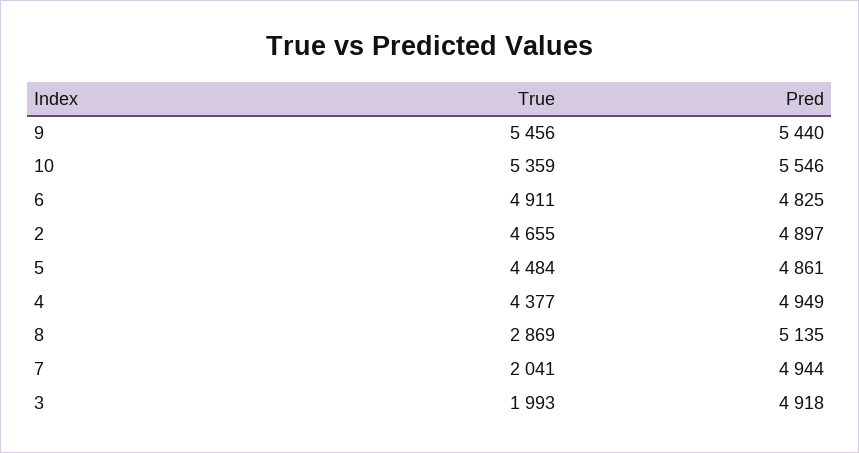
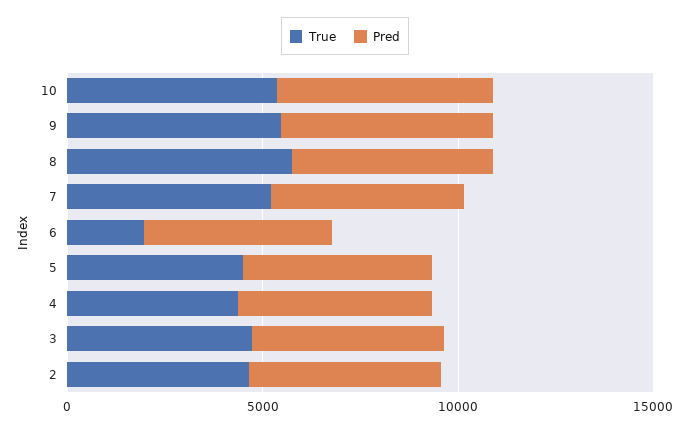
  {
    "True": {
      "9": 5456,
      "10": 5359,
-     "6": 4911,
+     "6": 2000,
      "2": 4655,
      "5": 4484,
      "4": 4377,
-     "8": 2869,
+     "8": 6000,
-     "7": 2041,
+     "7": 5000,
-     "3": 1993
+     "3": 5000
    },
    "Pred": {
      "9": 5440,
      "10": 5546,
      "6": 4825,
      "2": 4897,
      "5": 4861,
      "4": 4949,
      "8": 5135,
      "7": 4944,
      "3": 4918
    }
  }

